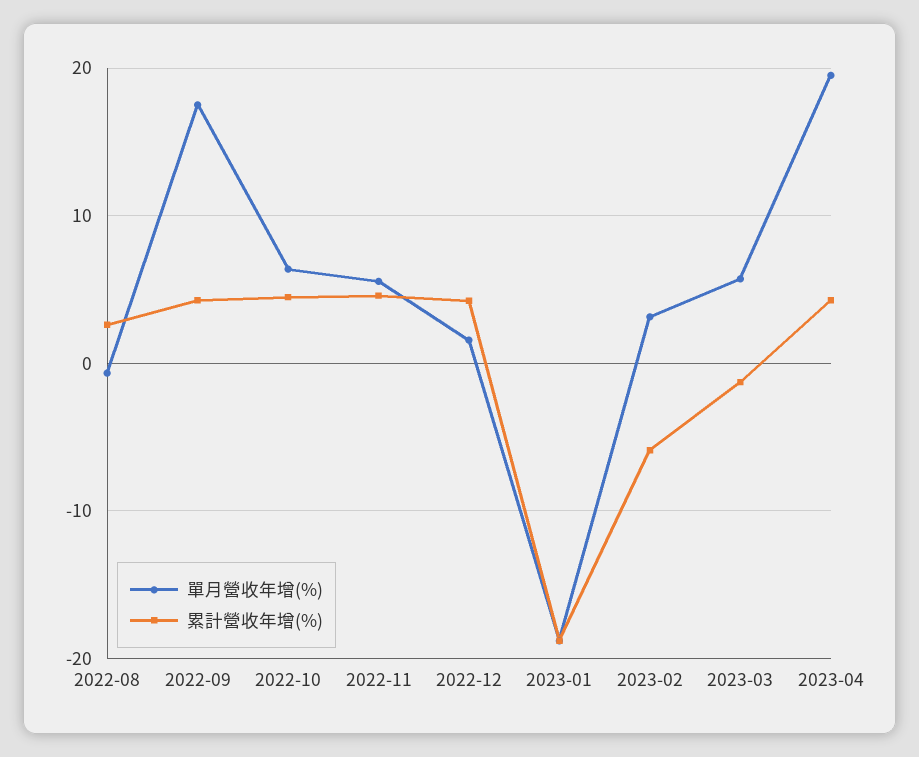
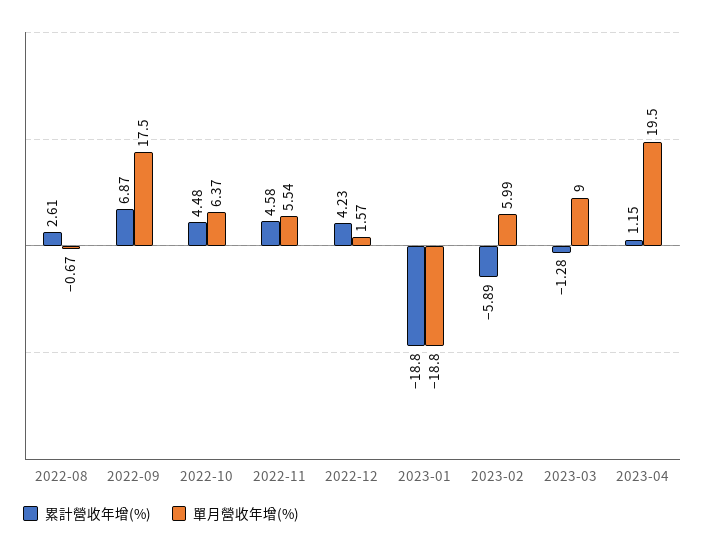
  {
    "單月營收年增(%)": {
      "2022-08": -0.67,
      "2022-09": 17.5,
      "2022-10": 6.37,
      "2022-11": 5.54,
      "2022-12": 1.57,
      "2023-01": -18.8,
-     "2023-02": 3,
+     "2023-02": 5.99,
-     "2023-03": 6,
+     "2023-03": 9,
      "2023-04": 19.5
    },
    "累計營收年增(%)": {
      "2022-08": 2.61,
-     "2022-09": 4,
+     "2022-09": 6.87,
      "2022-10": 4.48,
      "2022-11": 4.58,
      "2022-12": 4.23,
      "2023-01": -18.8,
      "2023-02": -5.89,
      "2023-03": -1.28,
-     "2023-04": 4
+     "2023-04": 1.15
    }
  }

